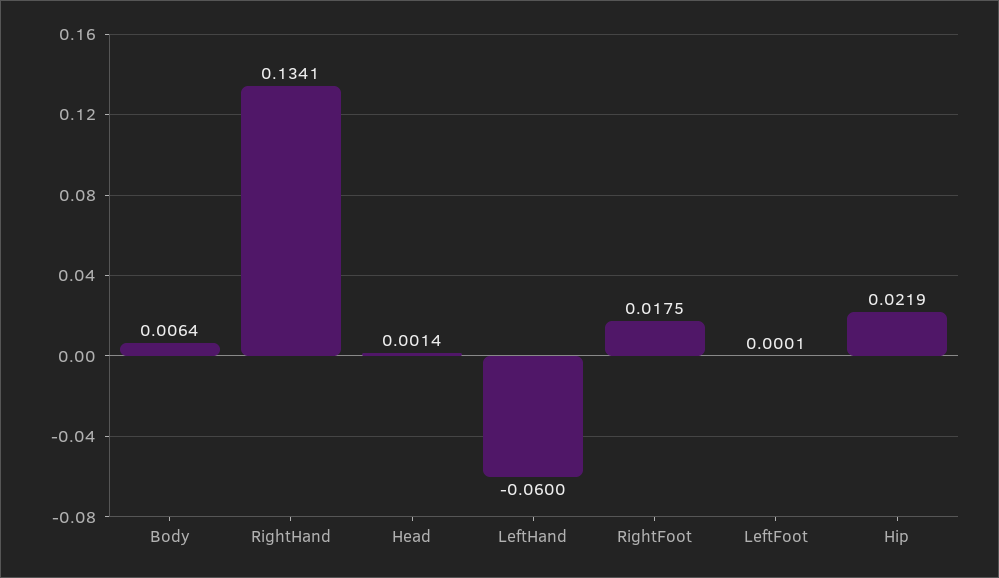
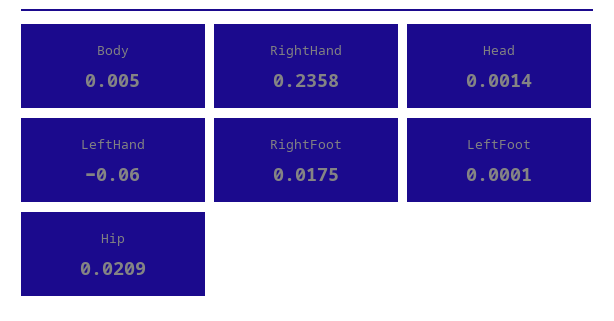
  {
-   "Body": 0.0064,
+   "Body": 0.005,
-   "RightHand": 0.1341,
+   "RightHand": 0.2358,
    "Head": 0.0014,
    "LeftHand": -0.06,
    "RightFoot": 0.0175,
    "LeftFoot": 0.0001,
-   "Hip": 0.0219
+   "Hip": 0.0209
  }

